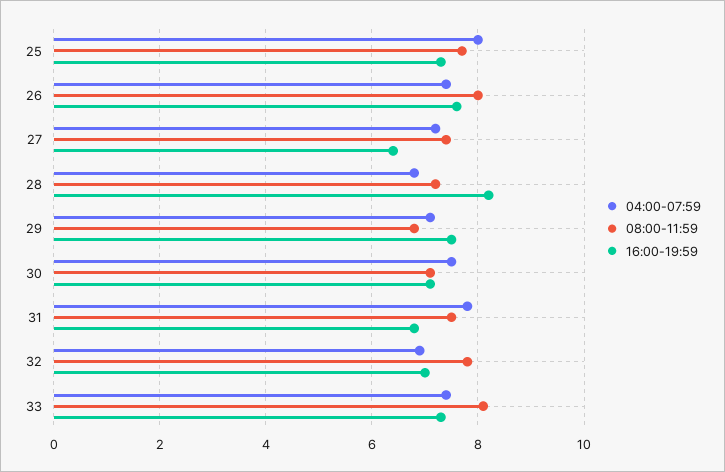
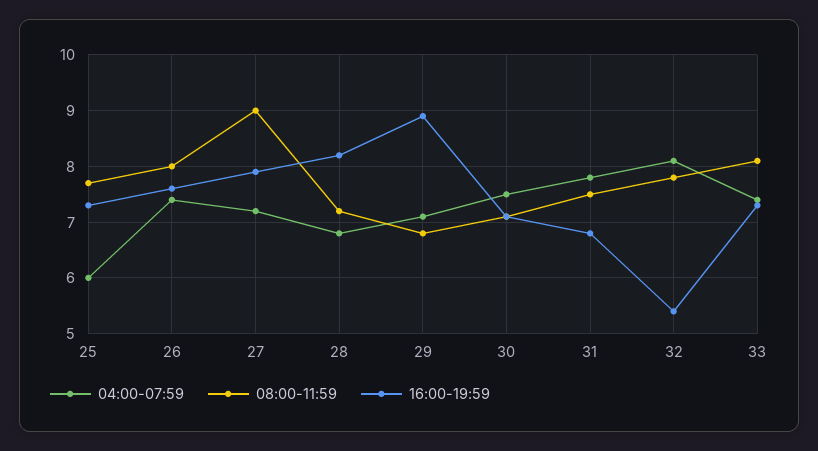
  {
    "04:00-07:59": {
-     "25": 8,
+     "25": 6,
      "26": 7.5,
      "27": 7,
      "28": 7,
      "29": 7,
      "30": 7.5,
      "31": 8,
-     "32": 7,
+     "32": 8,
      "33": 7.5
    },
    "08:00-11:59": {
      "25": 7.5,
      "26": 8,
-     "27": 7.5,
+     "27": 9,
      "28": 7,
      "29": 7,
      "30": 7,
      "31": 7.5,
      "32": 8,
      "33": 8
    },
    "16:00-19:59": {
      "25": 7.5,
      "26": 7.5,
-     "27": 6.5,
+     "27": 8,
      "28": 8,
-     "29": 7.5,
+     "29": 9,
      "30": 7,
      "31": 7,
-     "32": 7,
+     "32": 5.5,
      "33": 7.5
    }
  }

